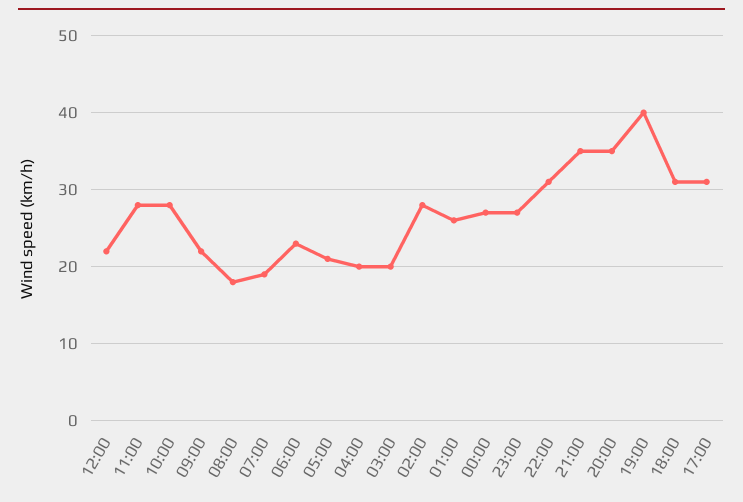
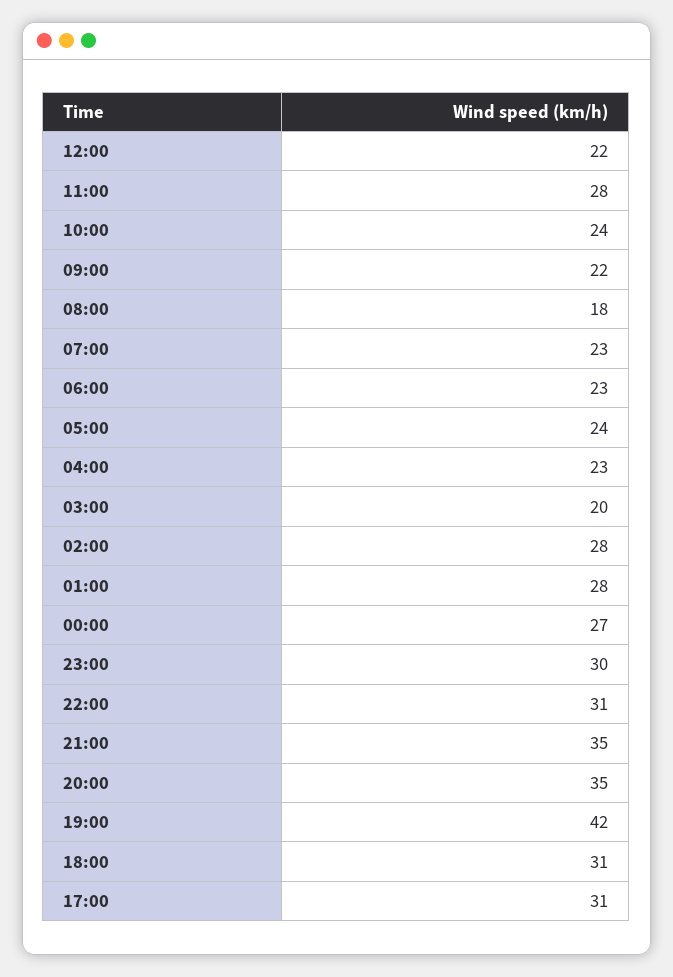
  {
    "12:00": 22,
    "11:00": 28,
-   "10:00": 28,
+   "10:00": 24,
    "09:00": 22,
    "08:00": 18,
-   "07:00": 19,
+   "07:00": 23,
    "06:00": 23,
-   "05:00": 21,
+   "05:00": 24,
-   "04:00": 20,
+   "04:00": 23,
    "03:00": 20,
    "02:00": 28,
-   "01:00": 26,
+   "01:00": 28,
    "00:00": 27,
-   "23:00": 27,
+   "23:00": 30,
    "22:00": 31,
    "21:00": 35,
    "20:00": 35,
-   "19:00": 40,
+   "19:00": 42,
    "18:00": 31,
    "17:00": 31
  }

